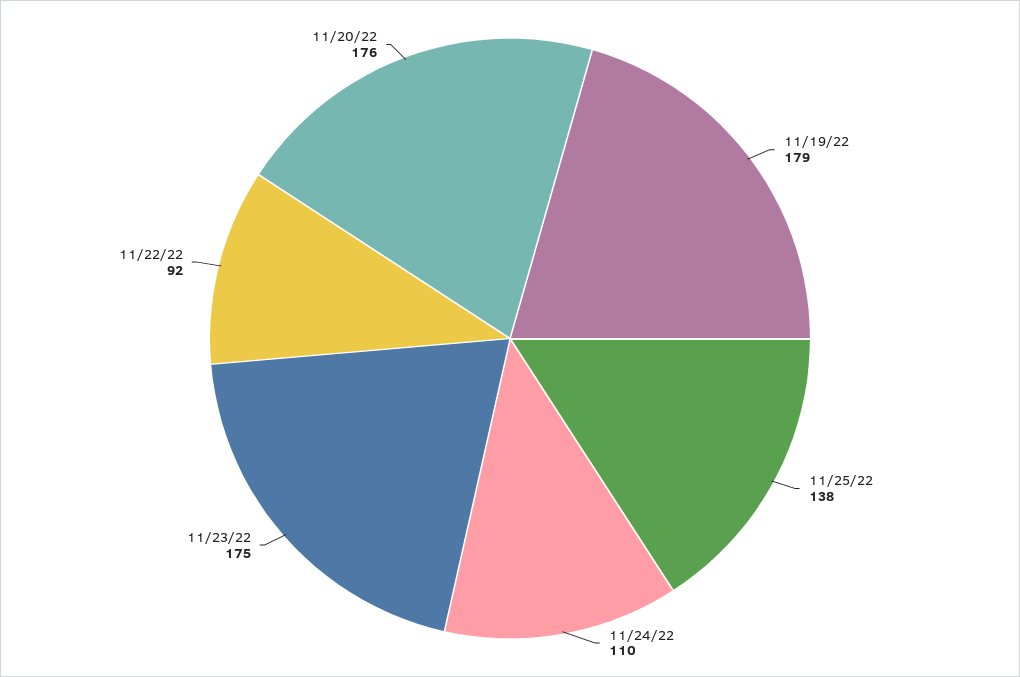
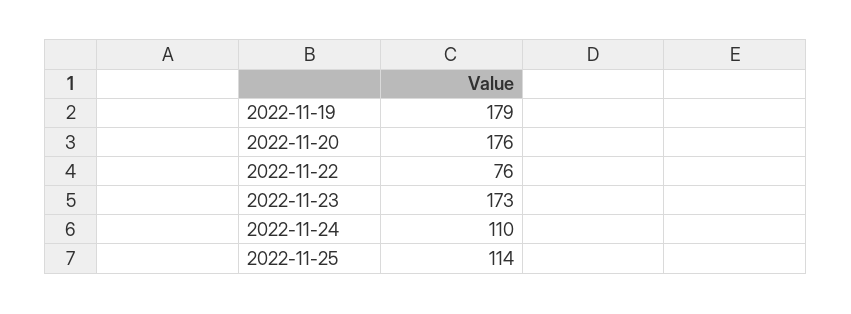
  {
    "11/19/22": 179,
-   "11/25/22": 138,
+   "11/25/22": 114,
    "11/24/22": 110,
-   "11/23/22": 175,
+   "11/23/22": 173,
-   "11/22/22": 92,
+   "11/22/22": 76,
    "11/20/22": 176
  }

